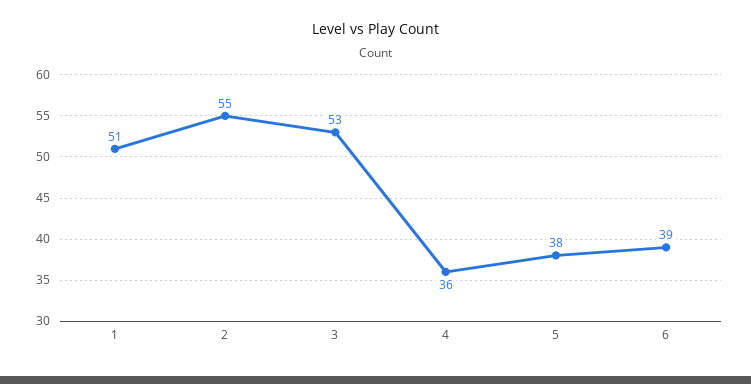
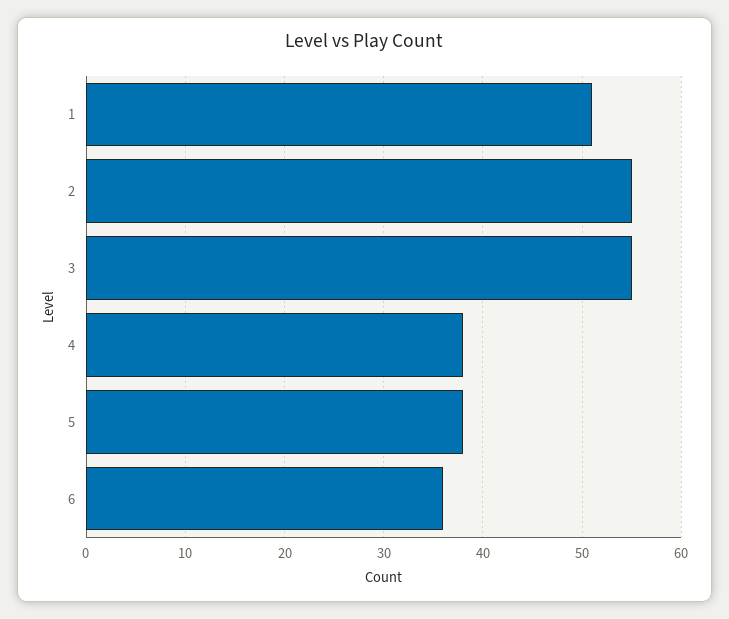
  {
    "1": 51,
    "2": 55,
-   "3": 53,
+   "3": 55,
-   "4": 36,
+   "4": 38,
    "5": 38,
-   "6": 39
+   "6": 36
  }

